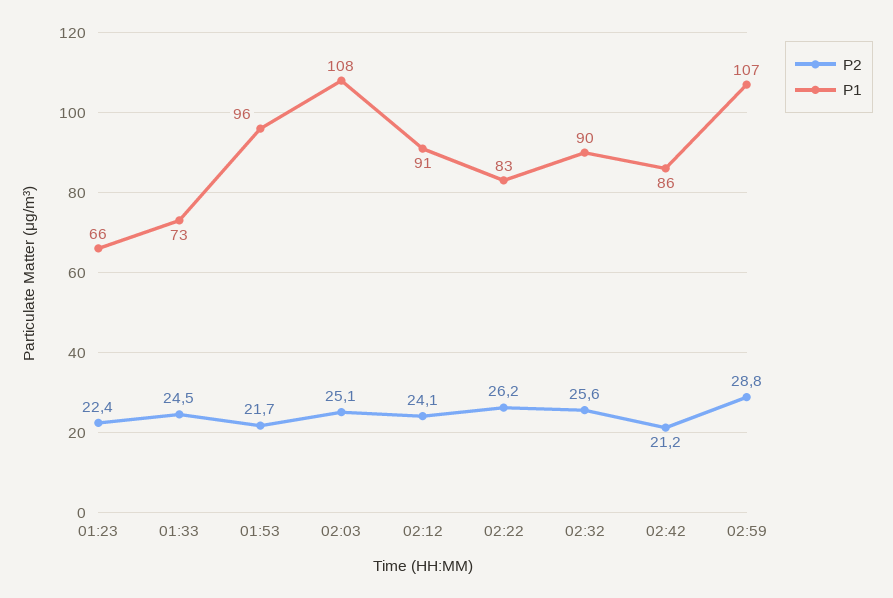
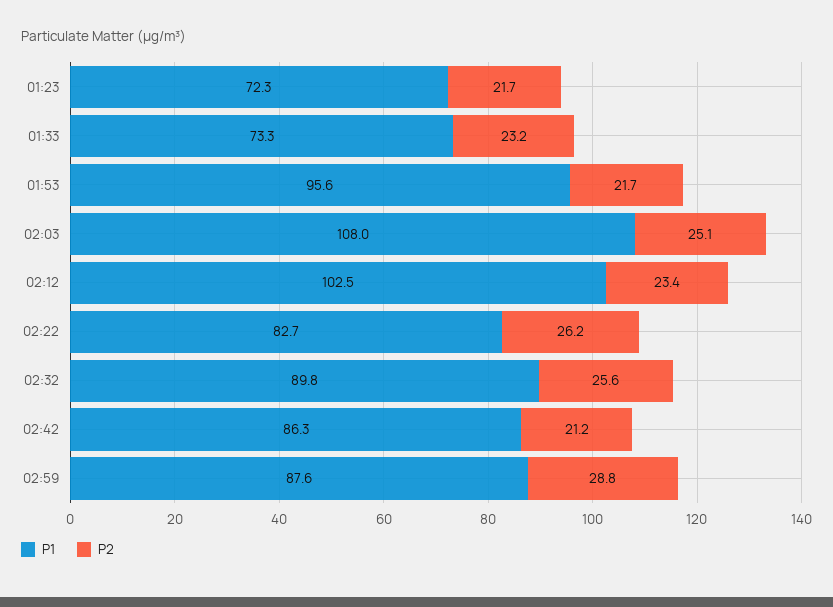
  {
    "P2": {
-     "01:23": 22.4,
+     "01:23": 21.7,
-     "01:33": 24.5,
+     "01:33": 23.2,
      "01:53": 21.7,
      "02:03": 25.1,
-     "02:12": 24.1,
+     "02:12": 23.4,
      "02:22": 26.2,
      "02:32": 25.6,
      "02:42": 21.2,
      "02:59": 28.8
    },
    "P1": {
-     "01:23": 66,
+     "01:23": 72.3,
      "01:33": 73.3,
      "01:53": 95.6,
      "02:03": 108,
-     "02:12": 91,
+     "02:12": 102.5,
      "02:22": 82.7,
      "02:32": 89.8,
      "02:42": 86.3,
-     "02:59": 107
+     "02:59": 87.6
    }
  }

